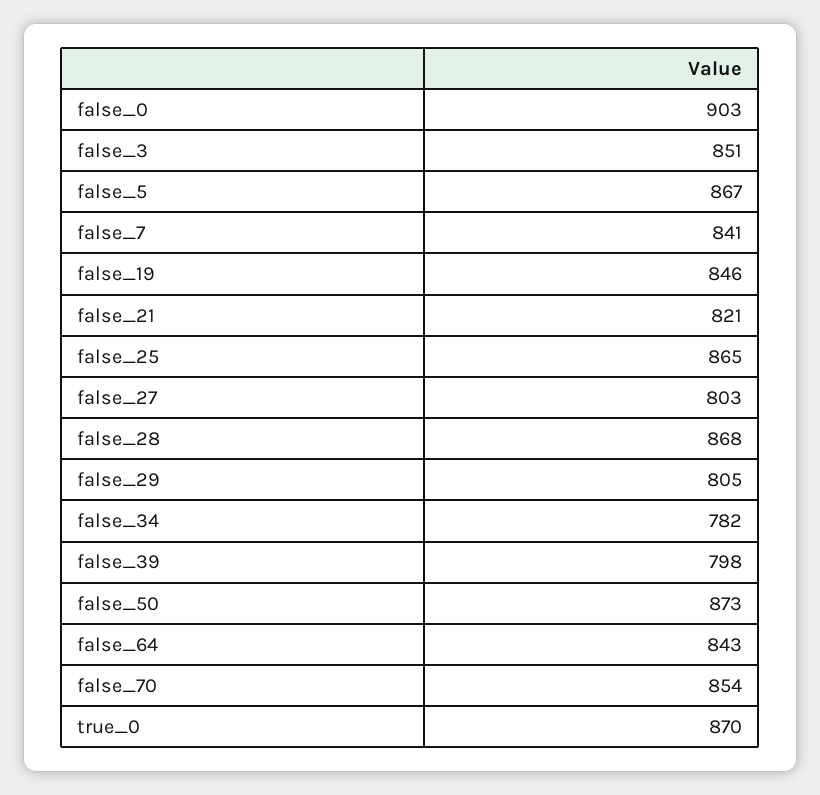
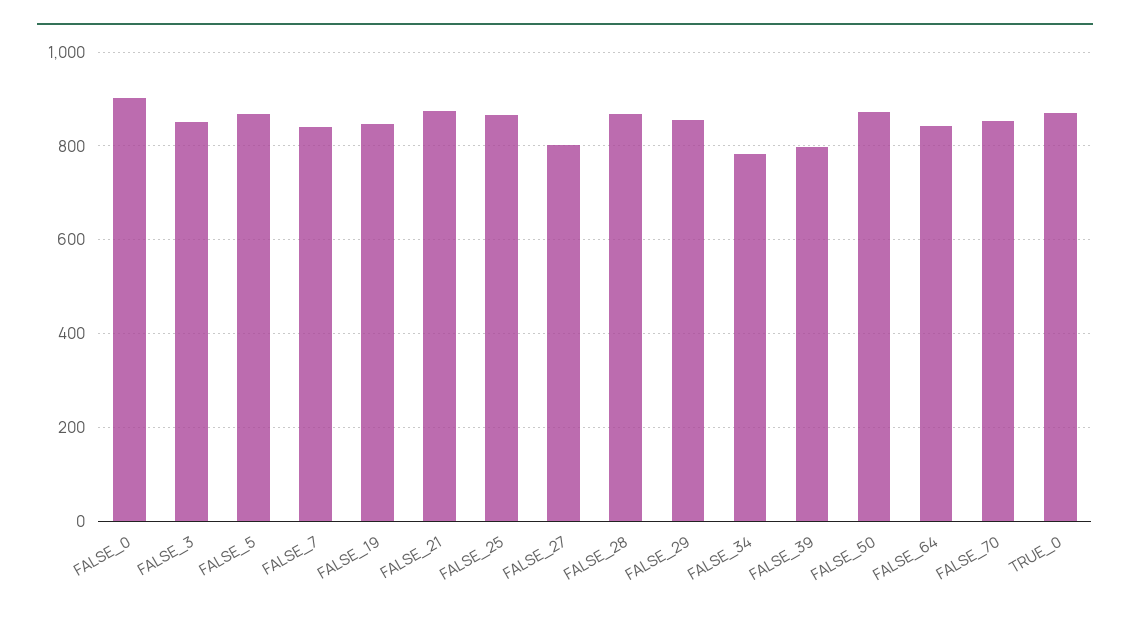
  {
    "false_0": 903,
    "false_3": 851,
    "false_5": 867,
    "false_7": 841,
    "false_19": 846,
-   "false_21": 821,
+   "false_21": 880,
    "false_25": 865,
    "false_27": 803,
    "false_28": 868,
-   "false_29": 805,
+   "false_29": 860,
    "false_34": 782,
    "false_39": 798,
    "false_50": 873,
    "false_64": 843,
    "false_70": 854,
    "true_0": 870
  }

